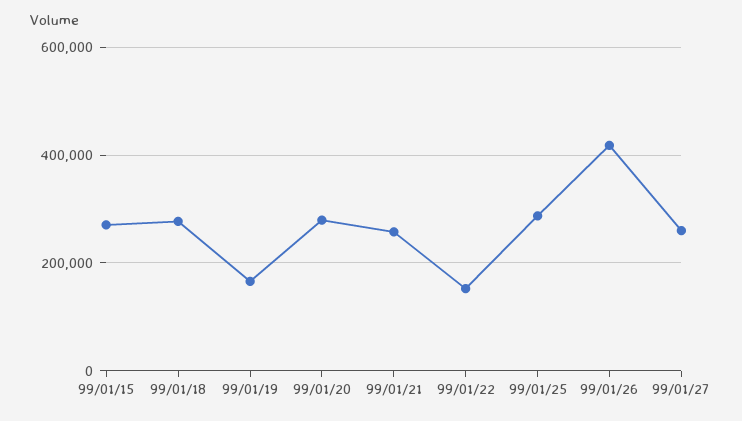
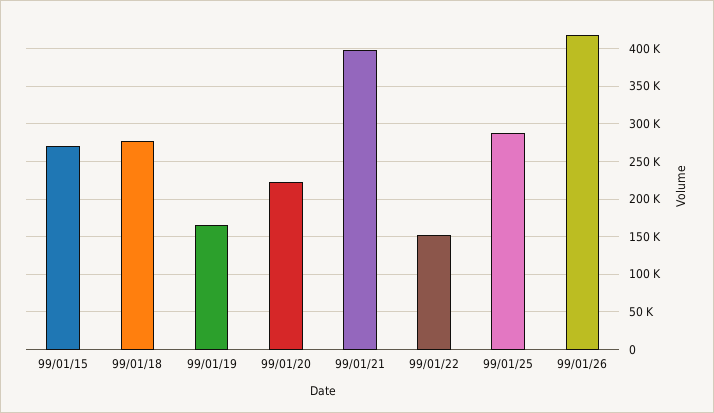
  {
    "99/01/15": 270000,
    "99/01/18": 280000,
    "99/01/19": 170000,
-   "99/01/20": 280000,
+   "99/01/20": 220000,
-   "99/01/21": 260000,
+   "99/01/21": 400000,
    "99/01/22": 150000,
    "99/01/25": 290000,
-   "99/01/26": 420000,
+   "99/01/26": 420000
-   "99/01/27": 260000
  }

